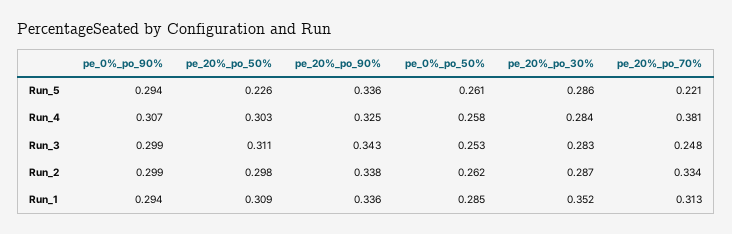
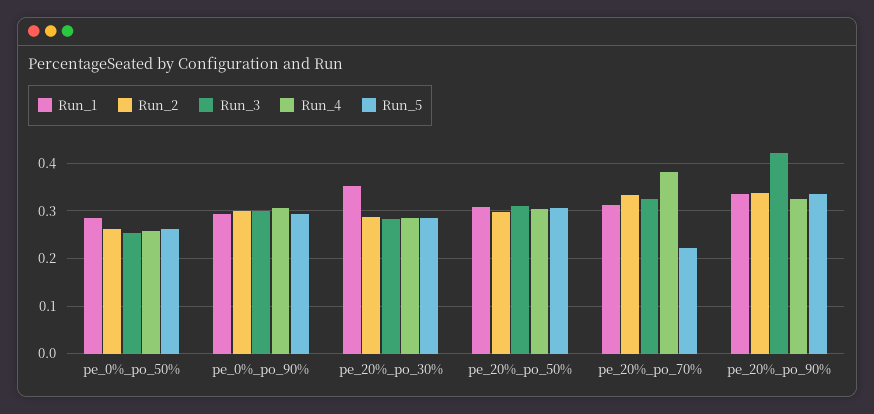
  {
    "Run_5": {
      "pe_0%_po_90%": 0.294,
-     "pe_20%_po_50%": 0.226,
+     "pe_20%_po_50%": 0.3,
      "pe_20%_po_90%": 0.336,
      "pe_0%_po_50%": 0.261,
      "pe_20%_po_30%": 0.286,
      "pe_20%_po_70%": 0.221
    },
    "Run_4": {
      "pe_0%_po_90%": 0.307,
      "pe_20%_po_50%": 0.303,
      "pe_20%_po_90%": 0.325,
      "pe_0%_po_50%": 0.258,
      "pe_20%_po_30%": 0.284,
      "pe_20%_po_70%": 0.381
    },
    "Run_3": {
      "pe_0%_po_90%": 0.299,
      "pe_20%_po_50%": 0.311,
-     "pe_20%_po_90%": 0.343,
+     "pe_20%_po_90%": 0.42,
      "pe_0%_po_50%": 0.253,
      "pe_20%_po_30%": 0.283,
-     "pe_20%_po_70%": 0.248
+     "pe_20%_po_70%": 0.32
    },
    "Run_2": {
      "pe_0%_po_90%": 0.299,
      "pe_20%_po_50%": 0.298,
      "pe_20%_po_90%": 0.338,
      "pe_0%_po_50%": 0.262,
      "pe_20%_po_30%": 0.287,
      "pe_20%_po_70%": 0.334
    },
    "Run_1": {
      "pe_0%_po_90%": 0.294,
      "pe_20%_po_50%": 0.309,
      "pe_20%_po_90%": 0.336,
      "pe_0%_po_50%": 0.285,
      "pe_20%_po_30%": 0.352,
      "pe_20%_po_70%": 0.313
    }
  }

